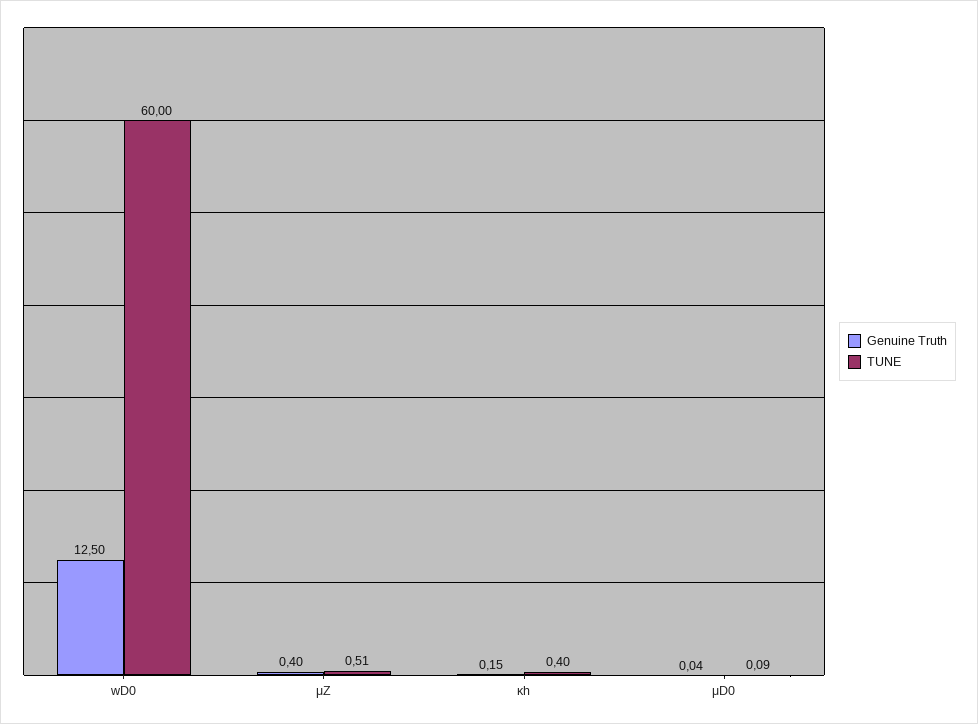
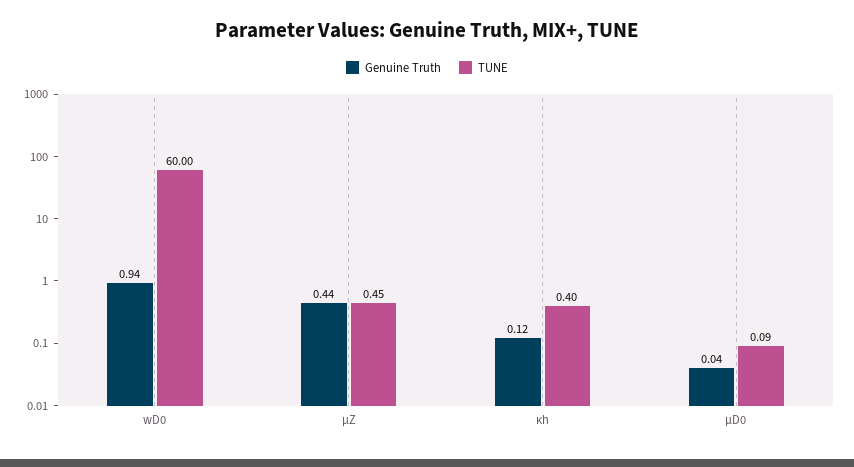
  {
    "Genuine Truth": {
-     "wD0": 12.5,
+     "wD0": 0.94,
-     "μZ": 0.4,
+     "μZ": 0.44,
-     "κh": 0.15,
+     "κh": 0.12,
      "μD0": 0.04
    },
    "TUNE": {
      "wD0": 60,
-     "μZ": 0.51,
+     "μZ": 0.45,
      "κh": 0.4,
      "μD0": 0.09
    }
  }

